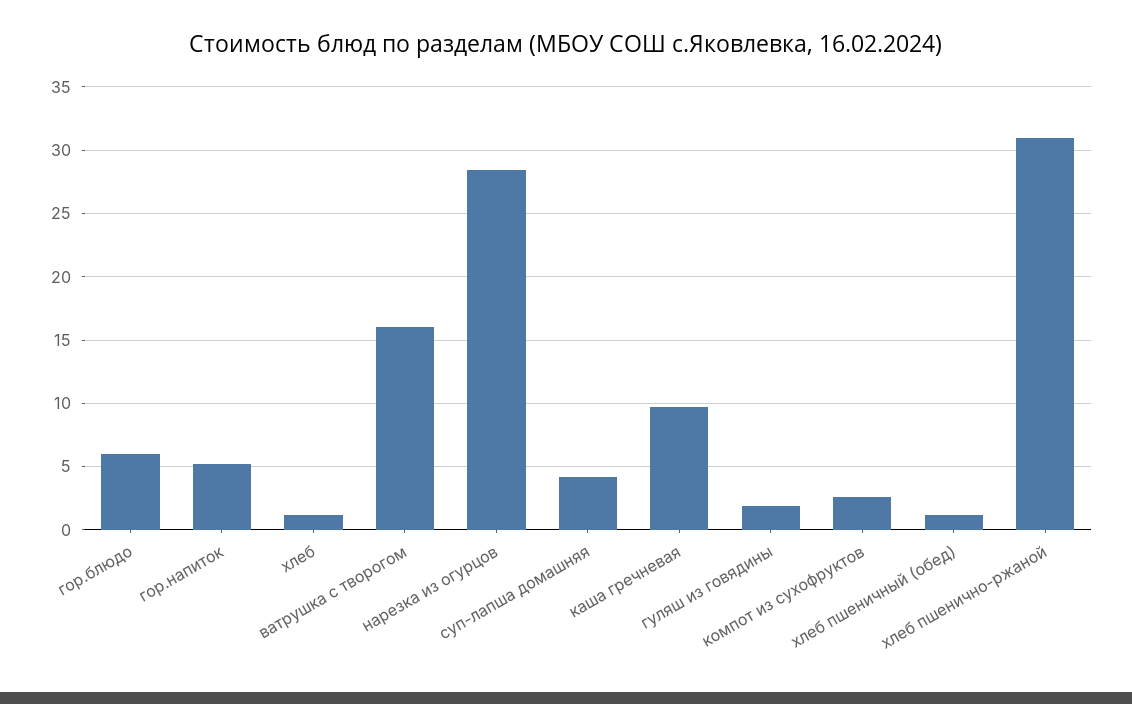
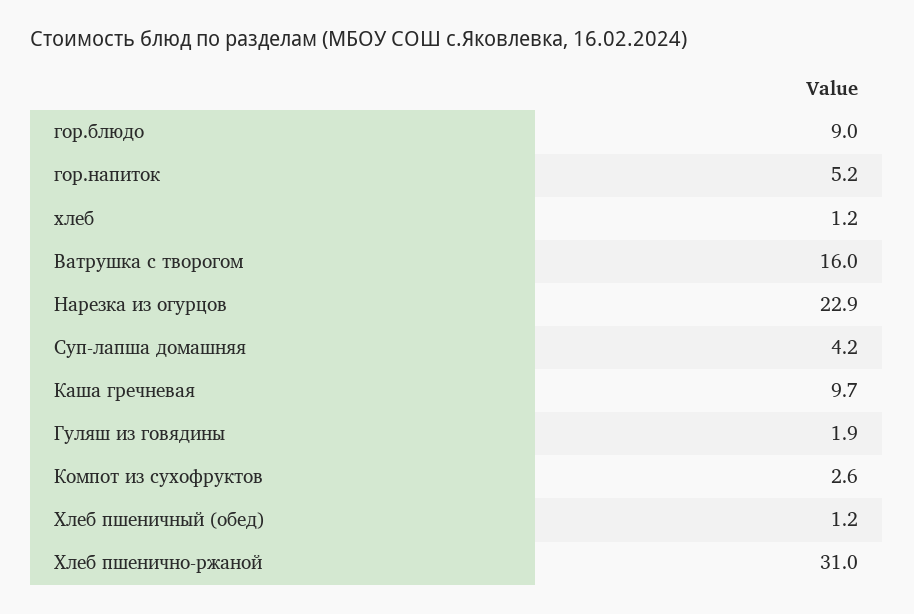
  {
-   "гор.блюдо": 6,
+   "гор.блюдо": 9,
    "гор.напиток": 5.2,
    "хлеб": 1.2,
    "ватрушка с творогом": 16,
-   "нарезка из огурцов": 28.5,
+   "нарезка из огурцов": 22.9,
    "суп-лапша домашняя": 4.2,
    "каша гречневая": 9.7,
    "гуляш из говядины": 1.9,
    "компот из сухофруктов": 2.6,
    "хлеб пшеничный (обед)": 1.2,
    "хлеб пшенично-ржаной": 31
  }

